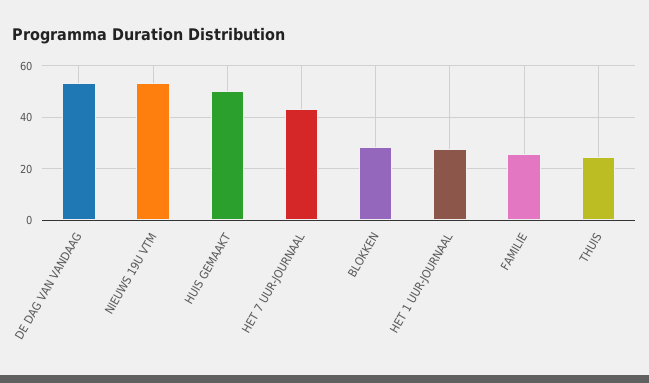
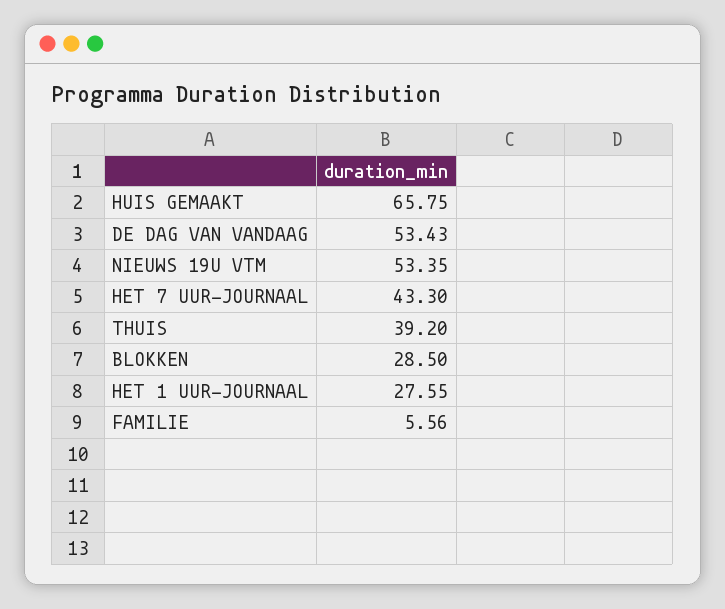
  {
    "DE DAG VAN VANDAAG": 53.43,
    "NIEUWS 19U VTM": 53.35,
-   "HUIS GEMAAKT": 50,
+   "HUIS GEMAAKT": 65.75,
    "HET 7 UUR-JOURNAAL": 43.3,
    "BLOKKEN": 28.5,
    "HET 1 UUR-JOURNAAL": 27.55,
-   "FAMILIE": 25,
+   "FAMILIE": 5.56,
-   "THUIS": 25
+   "THUIS": 39.2
  }

